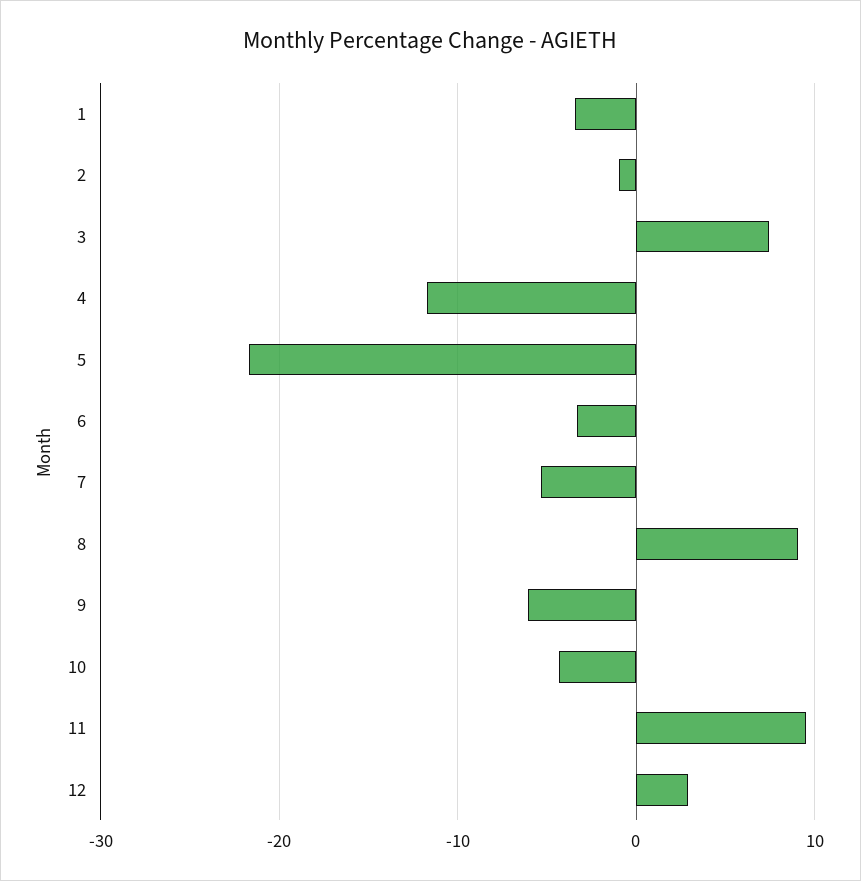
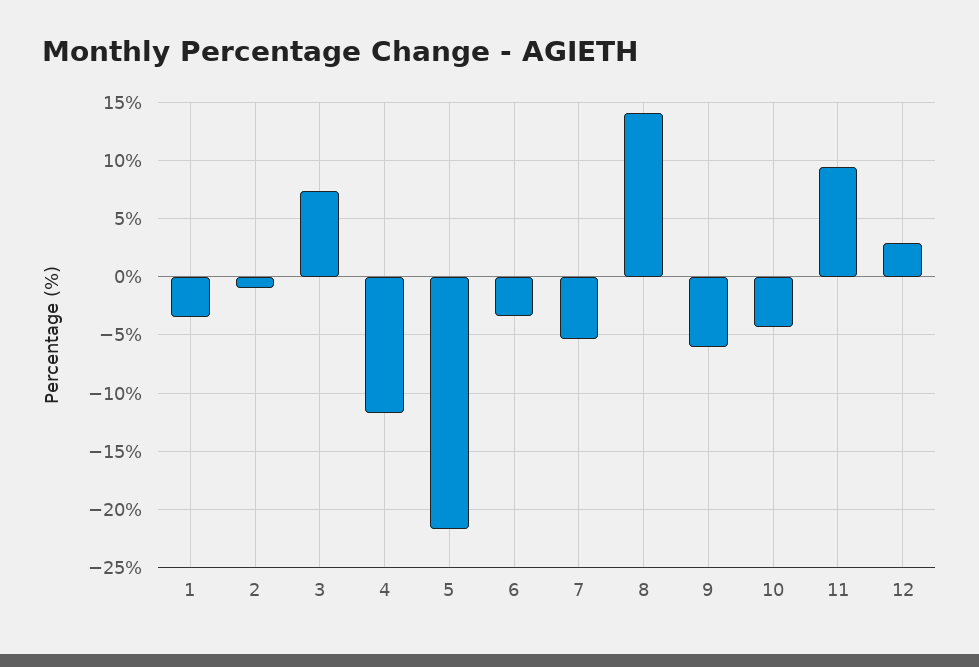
  {
    "1": -3,
    "2": -1,
    "3": 7,
    "4": -12,
    "5": -22,
    "6": -3,
    "7": -5,
-   "8": 9,
+   "8": 14,
    "9": -6,
    "10": -4,
    "11": 10,
    "12": 3
  }

